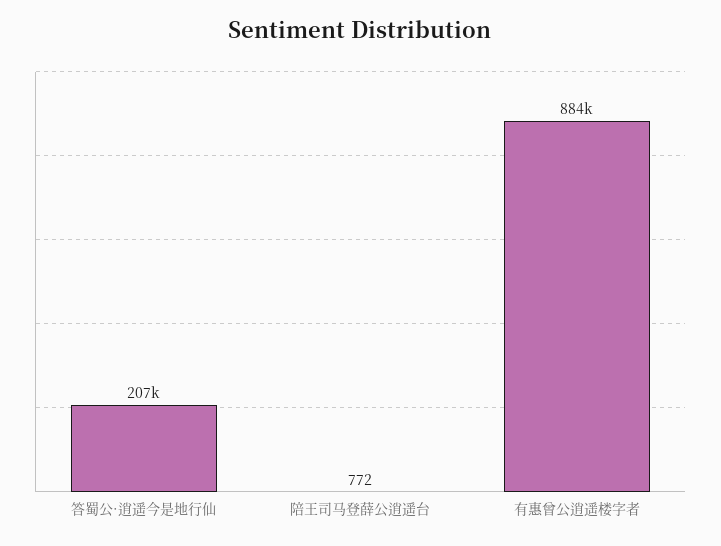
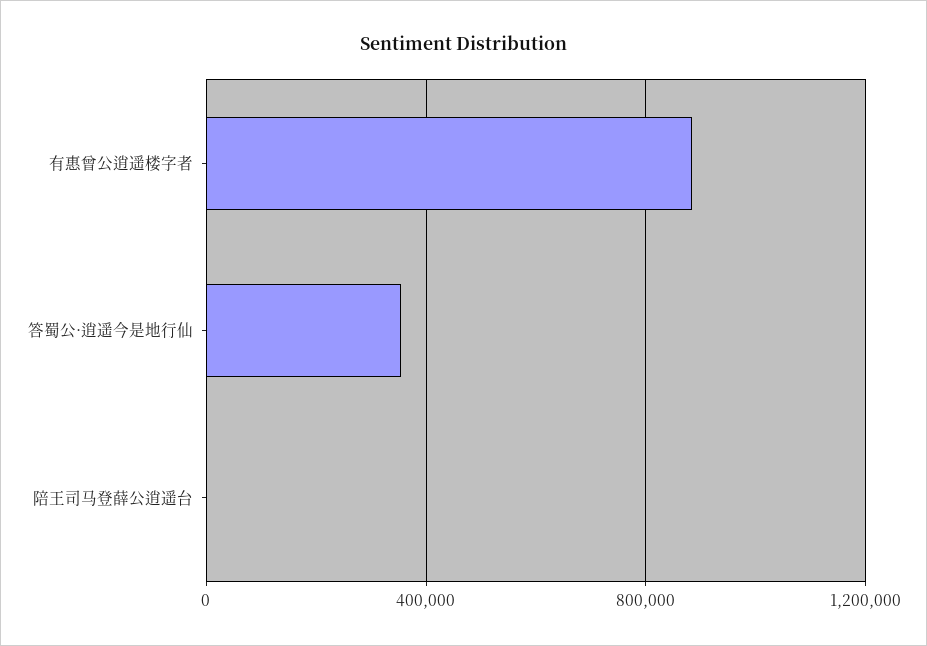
  {
-   "答蜀公·逍遥今是地行仙": 207000,
+   "答蜀公·逍遥今是地行仙": 350000,
    "陪王司马登薛公逍遥台": 772,
    "有惠曾公逍遥楼字者": 884000
  }

